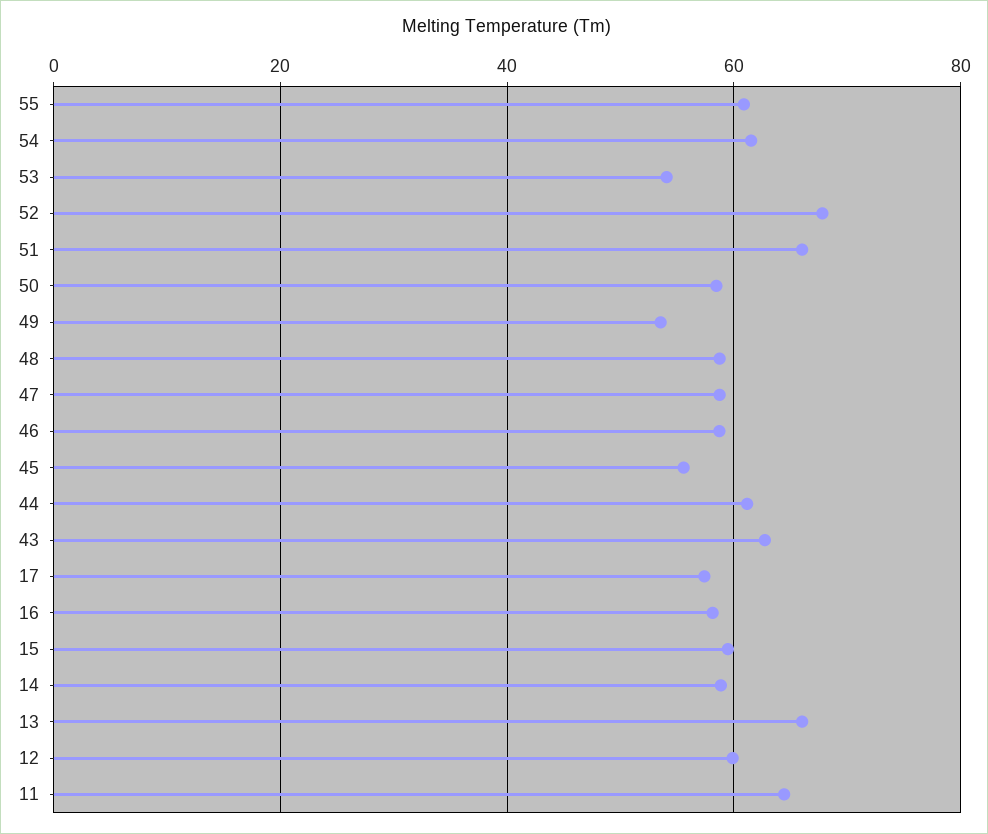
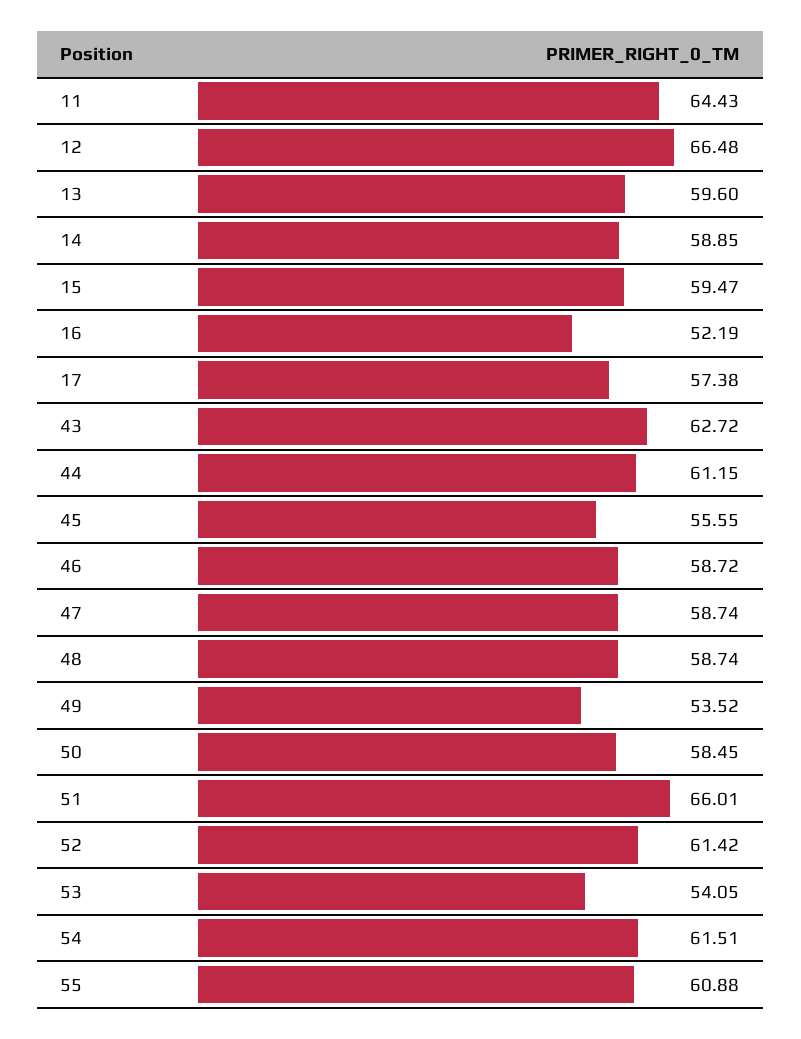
  {
    "55": 60.88,
    "54": 61.51,
    "53": 54.05,
-   "52": 68,
+   "52": 61.42,
    "51": 66.01,
    "50": 58.45,
    "49": 53.52,
    "48": 58.74,
    "47": 58.74,
    "46": 58.72,
    "45": 55.55,
    "44": 61.15,
    "43": 62.72,
    "17": 57.38,
-   "16": 58,
+   "16": 52.19,
    "15": 59.47,
    "14": 58.85,
-   "13": 66,
+   "13": 59.6,
-   "12": 60,
+   "12": 66.48,
    "11": 64.43
  }

